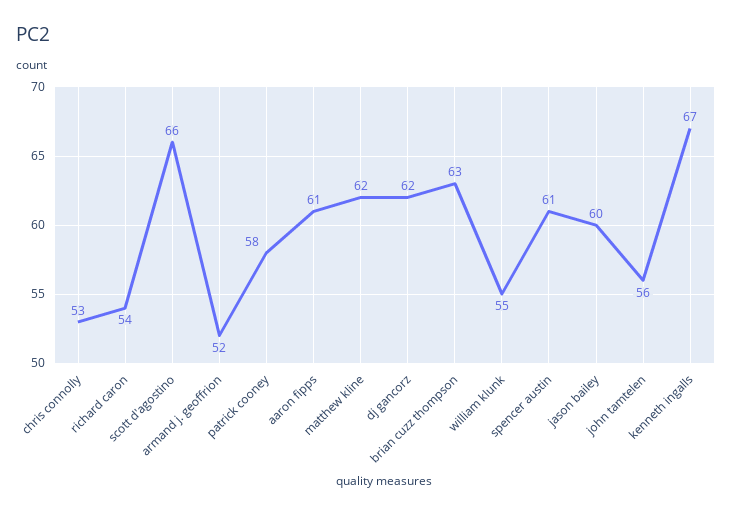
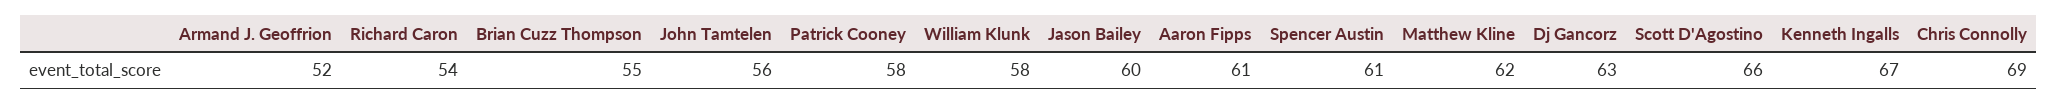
  {
-   "chris connolly": 53,
+   "chris connolly": 69,
    "richard caron": 54,
    "scott d'agostino": 66,
    "armand j. geoffrion": 52,
    "patrick cooney": 58,
    "aaron fipps": 61,
    "matthew kline": 62,
-   "dj gancorz": 62,
+   "dj gancorz": 63,
-   "brian cuzz thompson": 63,
+   "brian cuzz thompson": 55,
-   "william klunk": 55,
+   "william klunk": 58,
    "spencer austin": 61,
    "jason bailey": 60,
    "john tamtelen": 56,
    "kenneth ingalls": 67
  }

